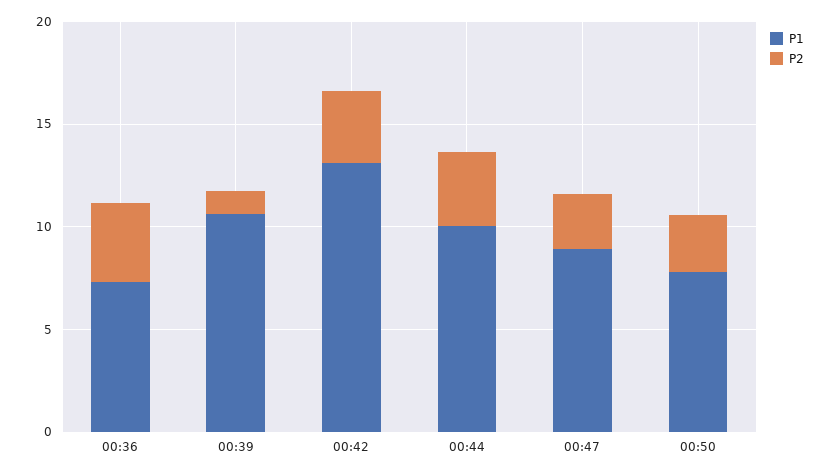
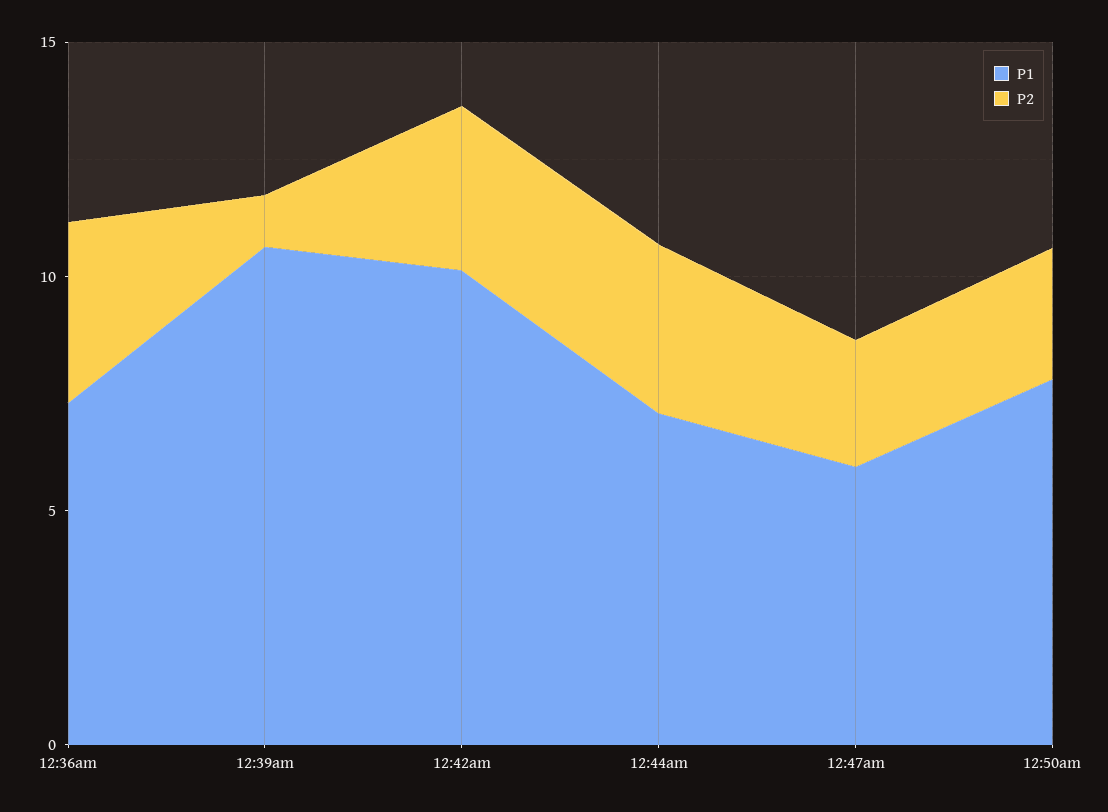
  {
    "P1": {
      "00:36": 7,
      "00:39": 11,
-     "00:42": 13,
+     "00:42": 10,
-     "00:44": 10,
+     "00:44": 7,
-     "00:47": 9,
+     "00:47": 6,
      "00:50": 8
    },
    "P2": {
      "00:36": 4,
      "00:39": 1,
      "00:42": 4,
      "00:44": 4,
      "00:47": 3,
      "00:50": 3
    }
  }

